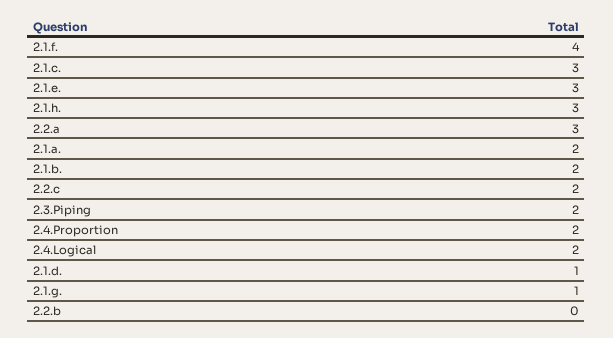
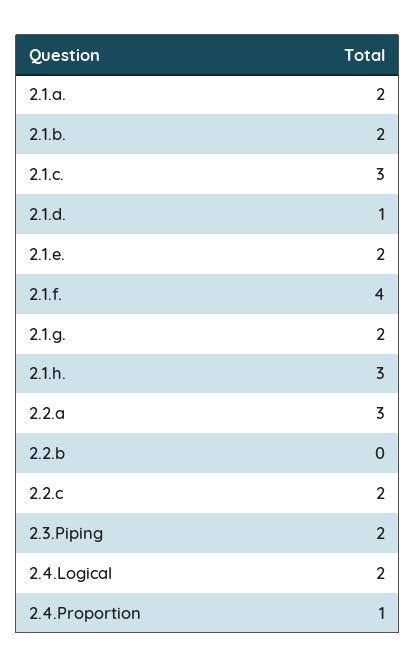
  {
    "2.1.f.": 4,
    "2.1.c.": 3,
-   "2.1.e.": 3,
+   "2.1.e.": 2,
    "2.1.h.": 3,
    "2.2.a": 3,
    "2.1.a.": 2,
    "2.1.b.": 2,
    "2.2.c": 2,
    "2.3.Piping": 2,
-   "2.4.Proportion": 2,
+   "2.4.Proportion": 1,
    "2.4.Logical": 2,
    "2.1.d.": 1,
-   "2.1.g.": 1,
+   "2.1.g.": 2,
    "2.2.b": 0
  }

